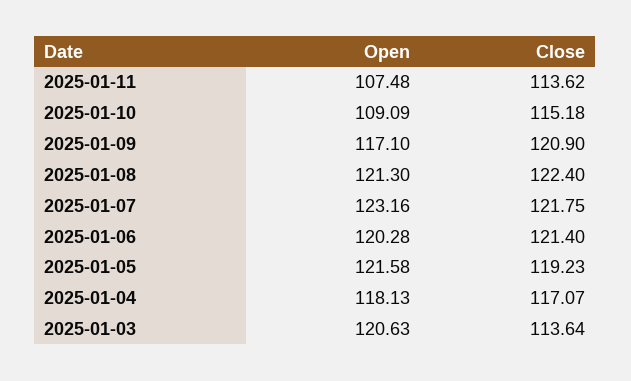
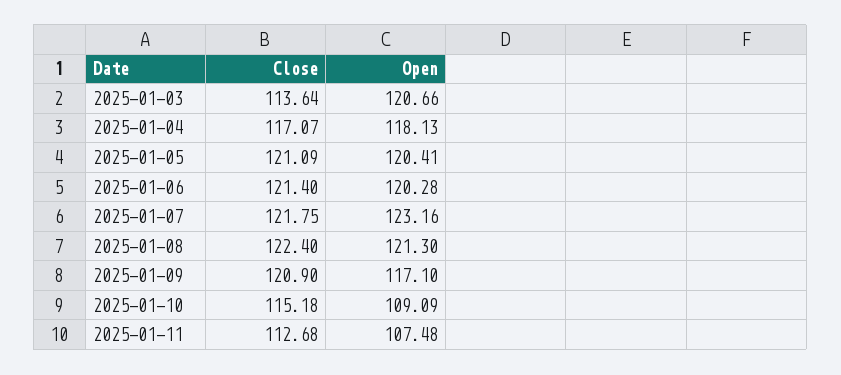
  {
    "Open": {
      "2025-01-11": 107.48,
      "2025-01-10": 109.09,
      "2025-01-09": 117.1,
      "2025-01-08": 121.3,
      "2025-01-07": 123.16,
      "2025-01-06": 120.28,
-     "2025-01-05": 121.58,
+     "2025-01-05": 120.41,
      "2025-01-04": 118.13,
-     "2025-01-03": 120.63
+     "2025-01-03": 120.66
    },
    "Close": {
-     "2025-01-11": 113.62,
+     "2025-01-11": 112.68,
      "2025-01-10": 115.18,
      "2025-01-09": 120.9,
      "2025-01-08": 122.4,
      "2025-01-07": 121.75,
      "2025-01-06": 121.4,
-     "2025-01-05": 119.23,
+     "2025-01-05": 121.09,
      "2025-01-04": 117.07,
      "2025-01-03": 113.64
    }
  }

